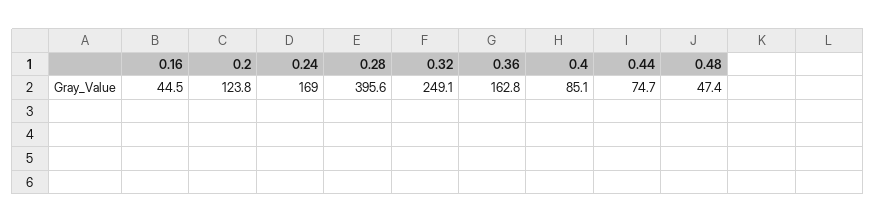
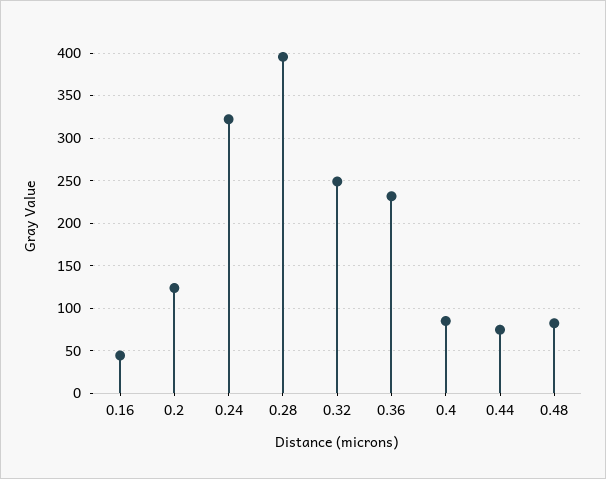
  {
    "0.16": 44.5,
    "0.2": 123.8,
-   "0.24": 169,
+   "0.24": 320,
    "0.28": 395.6,
    "0.32": 249.1,
-   "0.36": 162.8,
+   "0.36": 230,
    "0.4": 85.1,
    "0.44": 74.7,
-   "0.48": 47.4
+   "0.48": 80
  }

